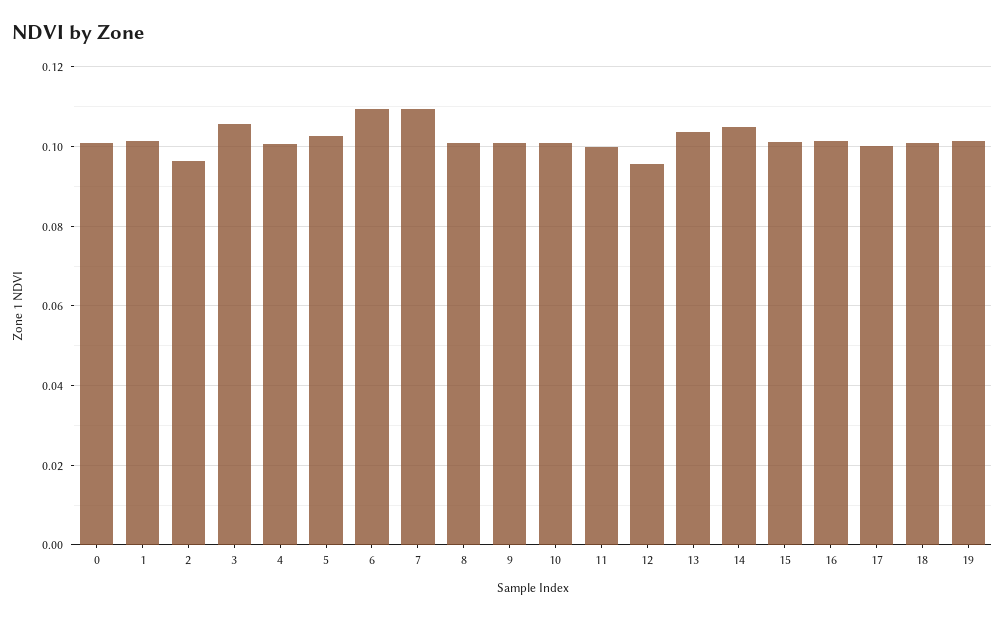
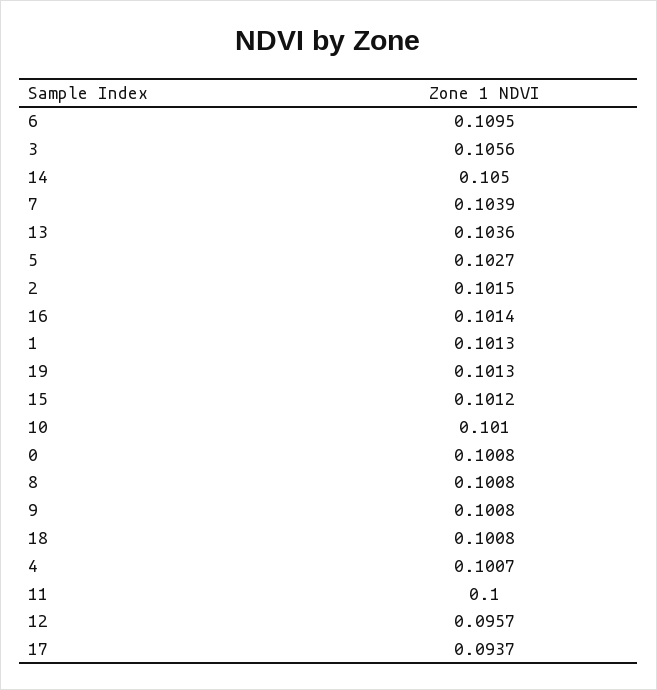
  {
    "0": 0.1008,
    "1": 0.1013,
-   "2": 0.096,
+   "2": 0.1015,
    "3": 0.1056,
    "4": 0.1007,
    "5": 0.1027,
    "6": 0.1095,
-   "7": 0.11,
+   "7": 0.1039,
    "8": 0.1008,
    "9": 0.1008,
    "10": 0.101,
    "11": 0.1,
    "12": 0.0957,
    "13": 0.1036,
    "14": 0.105,
    "15": 0.1012,
    "16": 0.1014,
-   "17": 0.1,
+   "17": 0.0937,
    "18": 0.1008,
    "19": 0.1013
  }

